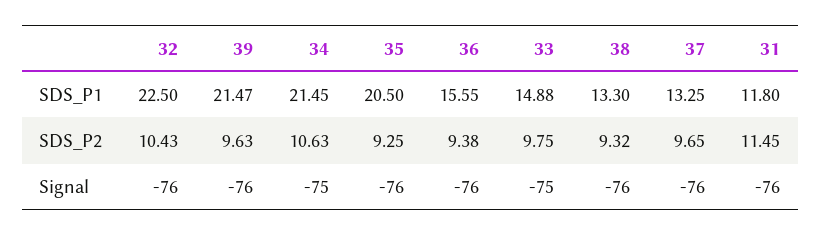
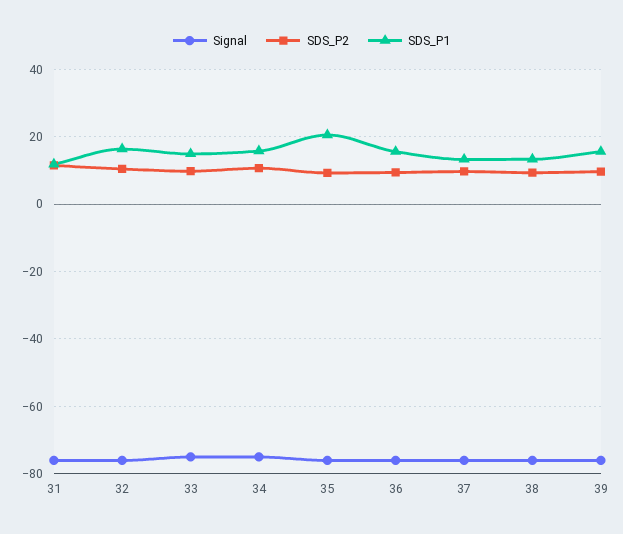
  {
    "SDS_P1": {
-     "32": 22.5,
+     "32": 16,
-     "39": 21.47,
+     "39": 16,
-     "34": 21.45,
+     "34": 16,
      "35": 20.5,
      "36": 15.55,
      "33": 14.88,
      "38": 13.3,
      "37": 13.25,
      "31": 11.8
    },
    "SDS_P2": {
      "32": 10.43,
      "39": 9.63,
      "34": 10.63,
      "35": 9.25,
      "36": 9.38,
      "33": 9.75,
      "38": 9.32,
      "37": 9.65,
      "31": 11.45
    },
    "Signal": {
      "32": -76,
      "39": -76,
      "34": -75,
      "35": -76,
      "36": -76,
      "33": -75,
      "38": -76,
      "37": -76,
      "31": -76
    }
  }

